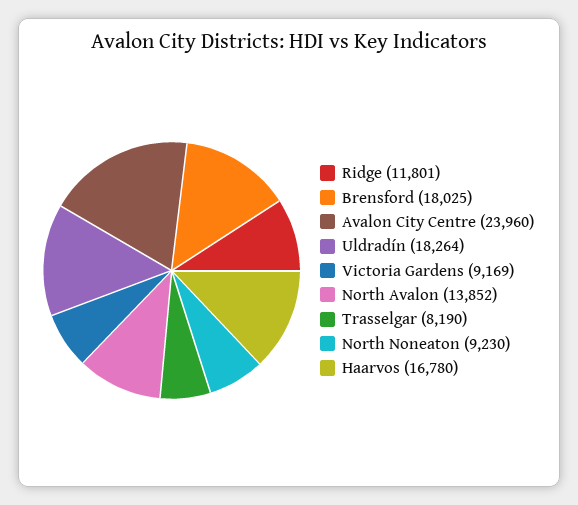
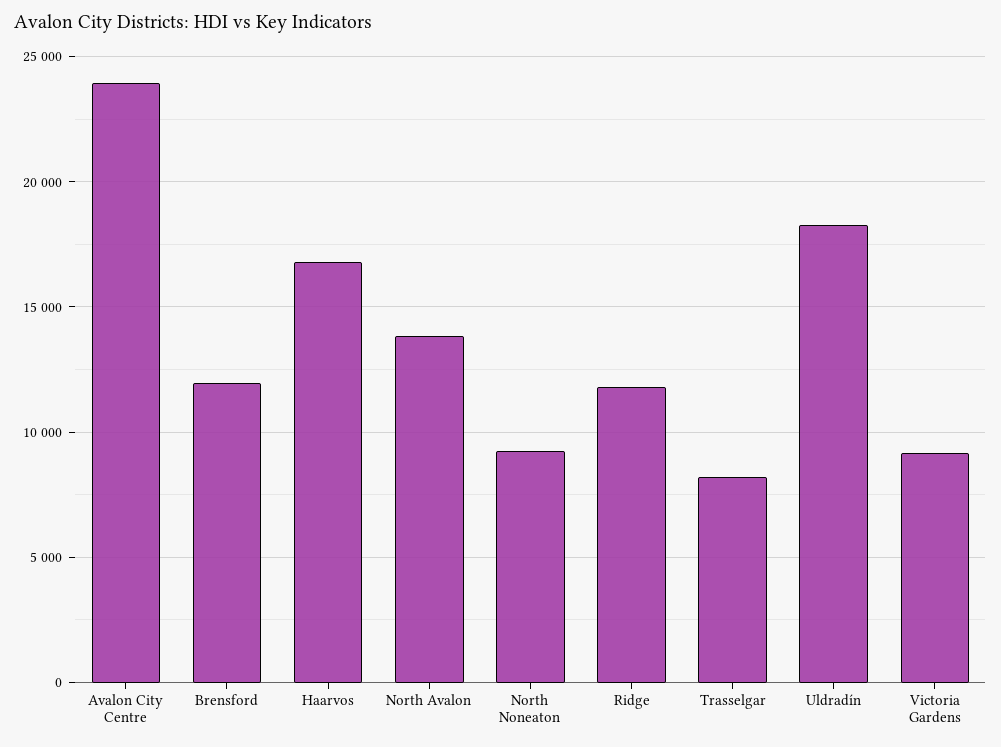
  {
    "Ridge": 11801,
-   "Brensford": 18025,
+   "Brensford": 12000,
    "Avalon City Centre": 23960,
    "Uldradín": 18264,
    "Victoria Gardens": 9169,
    "North Avalon": 13852,
    "Trasselgar": 8190,
    "North Noneaton": 9230,
    "Haarvos": 16780
  }

